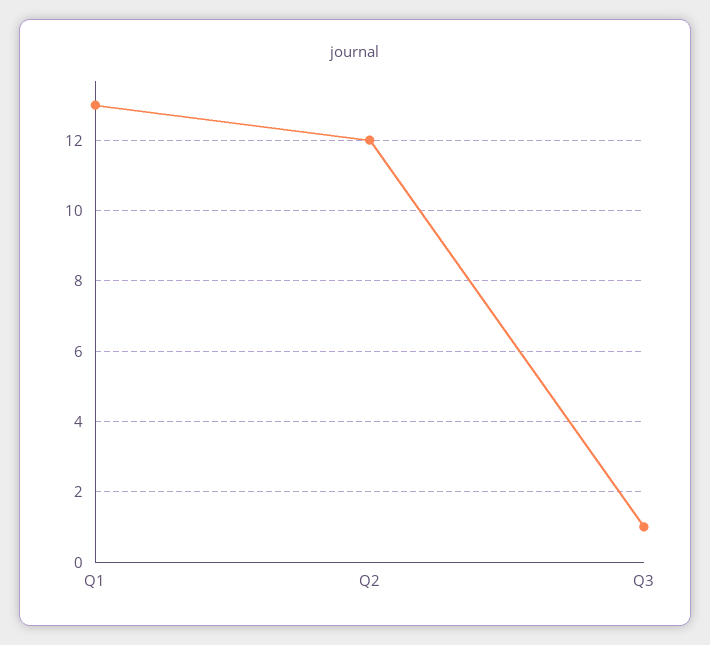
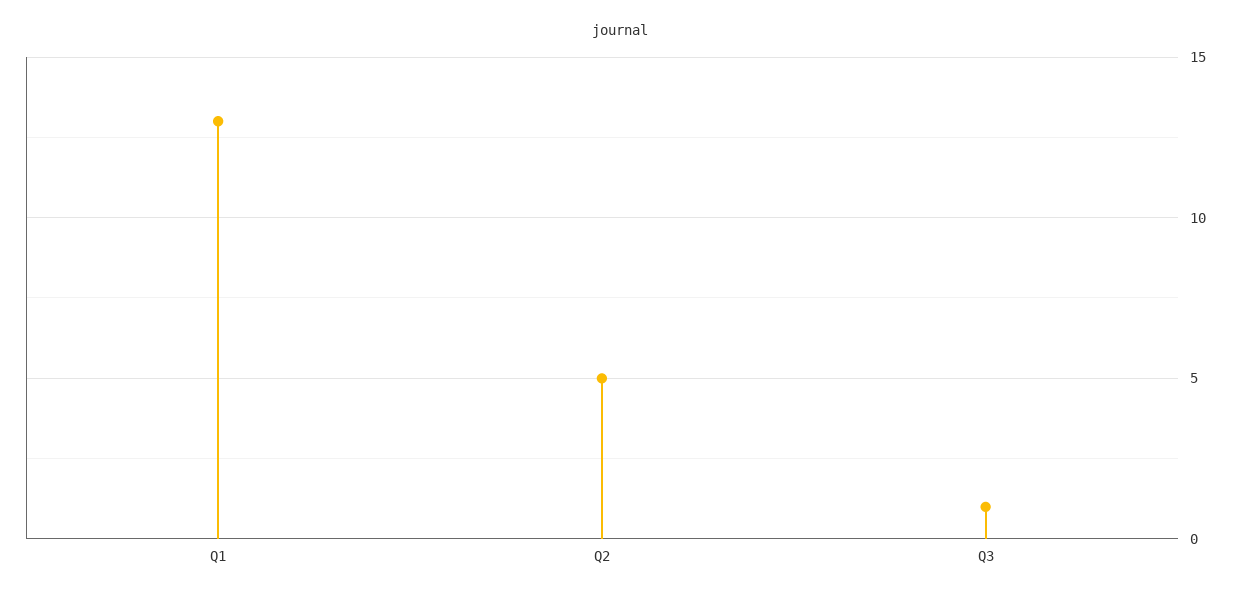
  {
    "Q1": 13,
-   "Q2": 12,
+   "Q2": 5,
    "Q3": 1
  }

